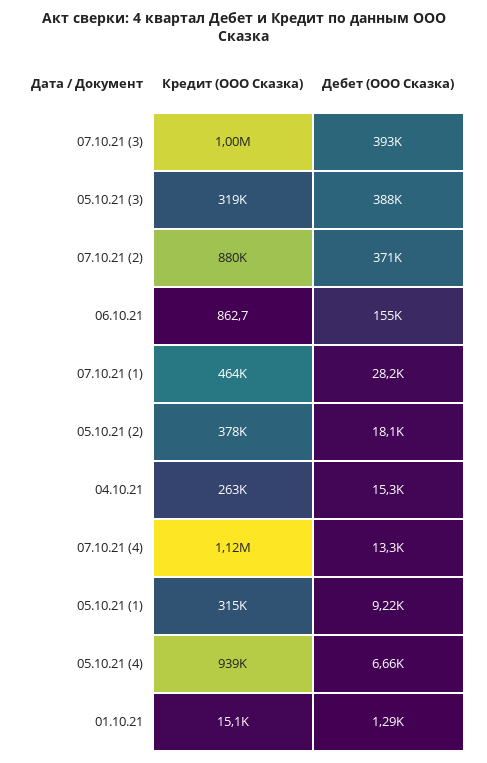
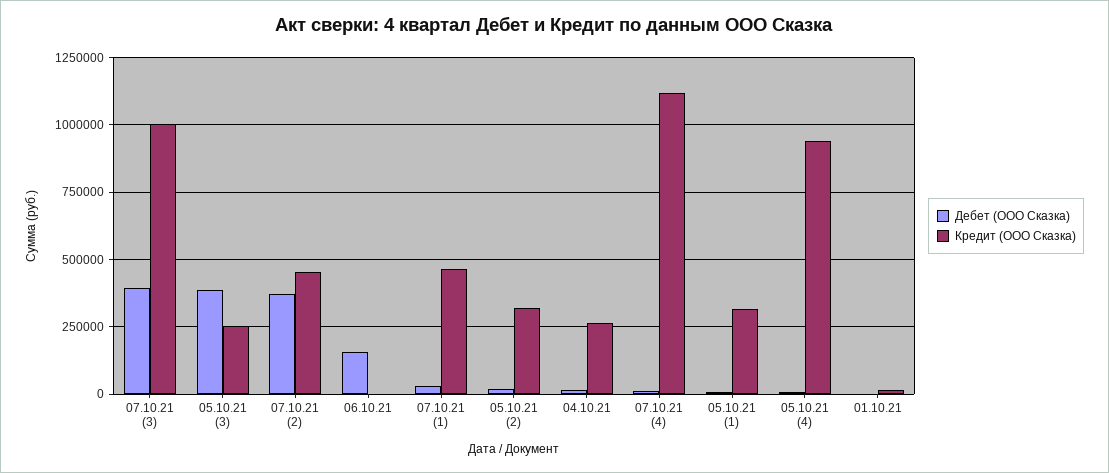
  {
    "Кредит (ООО Сказка)": {
      "07.10.21 (3)": 1000000,
-     "05.10.21 (3)": 319000,
+     "05.10.21 (3)": 250000,
-     "07.10.21 (2)": 880000,
+     "07.10.21 (2)": 450000,
      "06.10.21": 862.7,
      "07.10.21 (1)": 464000,
-     "05.10.21 (2)": 378000,
+     "05.10.21 (2)": 325000,
      "04.10.21": 263000,
      "07.10.21 (4)": 1120000,
      "05.10.21 (1)": 315000,
      "05.10.21 (4)": 939000,
      "01.10.21": 15100
    },
    "Дебет (ООО Сказка)": {
      "07.10.21 (3)": 393000,
      "05.10.21 (3)": 388000,
      "07.10.21 (2)": 371000,
      "06.10.21": 155000,
      "07.10.21 (1)": 28200,
      "05.10.21 (2)": 18100,
      "04.10.21": 15300,
      "07.10.21 (4)": 13300,
      "05.10.21 (1)": 9220,
      "05.10.21 (4)": 6660,
      "01.10.21": 1290
    }
  }

